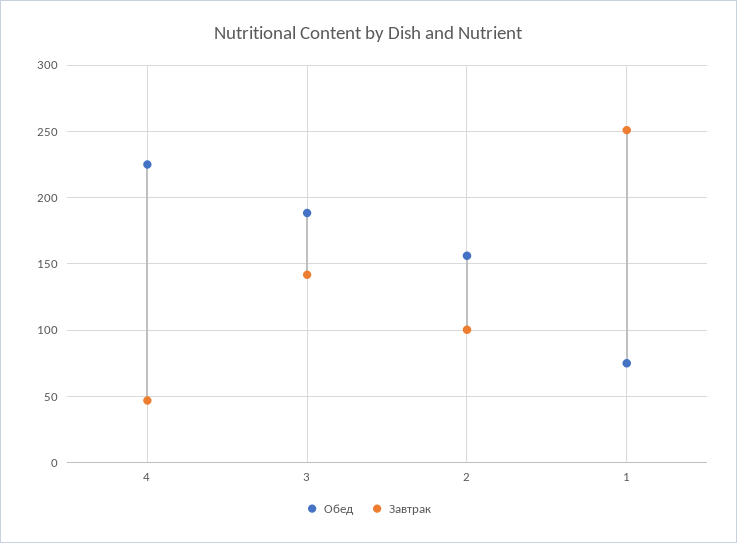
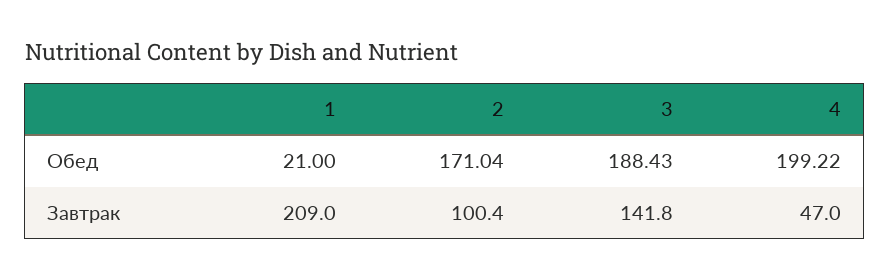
  {
    "Обед": {
-     "4": 225,
+     "4": 199.22,
      "3": 188.43,
-     "2": 155,
+     "2": 171.04,
-     "1": 75
+     "1": 21
    },
    "Завтрак": {
      "4": 47,
      "3": 141.8,
      "2": 100.4,
-     "1": 250
+     "1": 209
    }
  }

